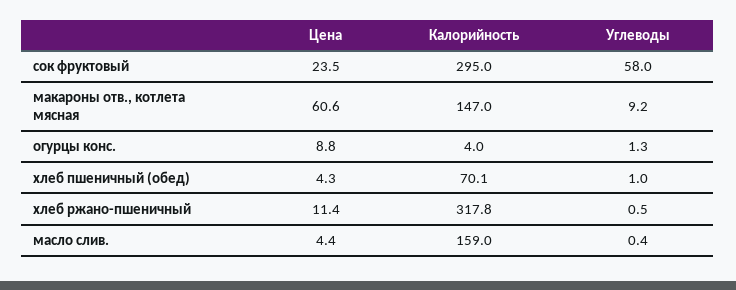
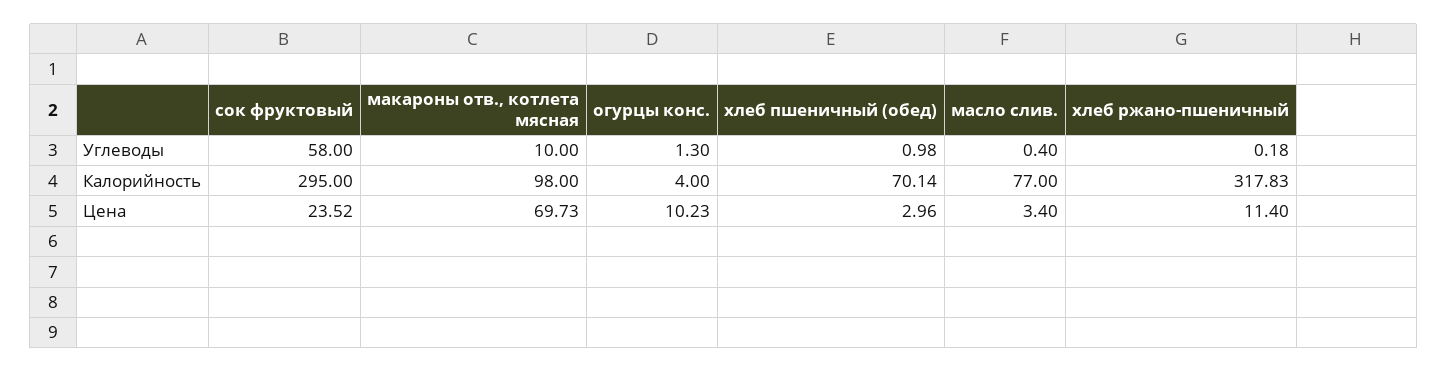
  {
    "Цена": {
      "сок фруктовый": 23.52,
-     "макароны отв., котлета мясная": 60.6,
+     "макароны отв., котлета мясная": 69.73,
-     "огурцы конс.": 8.8,
+     "огурцы конс.": 10.23,
-     "хлеб пшеничный (обед)": 4.3,
+     "хлеб пшеничный (обед)": 2.96,
      "хлеб ржано-пшеничный": 11.4,
-     "масло слив.": 4.4
+     "масло слив.": 3.4
    },
    "Калорийность": {
      "сок фруктовый": 295,
-     "макароны отв., котлета мясная": 147,
+     "макароны отв., котлета мясная": 98,
      "огурцы конс.": 4,
      "хлеб пшеничный (обед)": 70.14,
      "хлеб ржано-пшеничный": 317.83,
-     "масло слив.": 159
+     "масло слив.": 77
    },
    "Углеводы": {
      "сок фруктовый": 58,
-     "макароны отв., котлета мясная": 9.2,
+     "макароны отв., котлета мясная": 10,
      "огурцы конс.": 1.3,
      "хлеб пшеничный (обед)": 0.98,
-     "хлеб ржано-пшеничный": 0.5,
+     "хлеб ржано-пшеничный": 0.18,
      "масло слив.": 0.4
    }
  }

